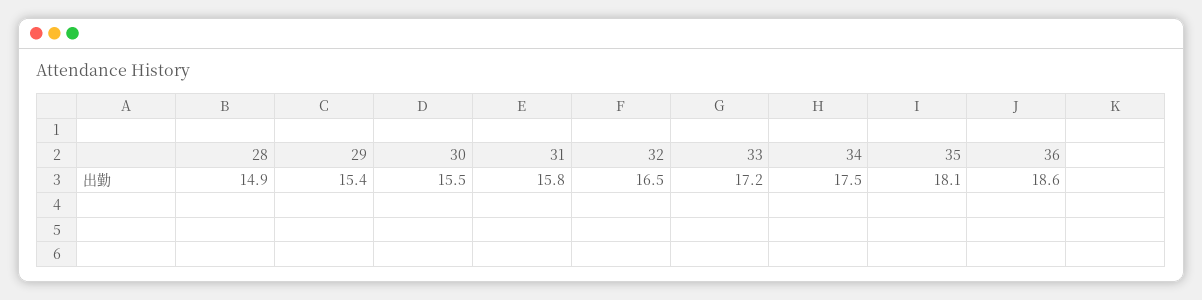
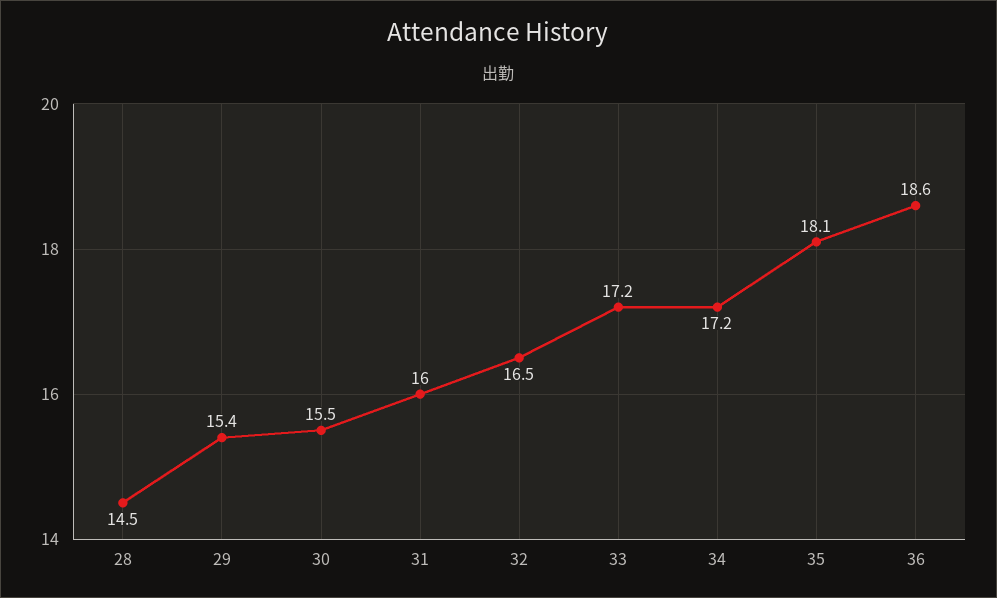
  {
-   "28": 14.9,
+   "28": 14.5,
    "29": 15.4,
    "30": 15.5,
-   "31": 15.8,
+   "31": 16,
    "32": 16.5,
    "33": 17.2,
-   "34": 17.5,
+   "34": 17.2,
    "35": 18.1,
    "36": 18.6
  }

